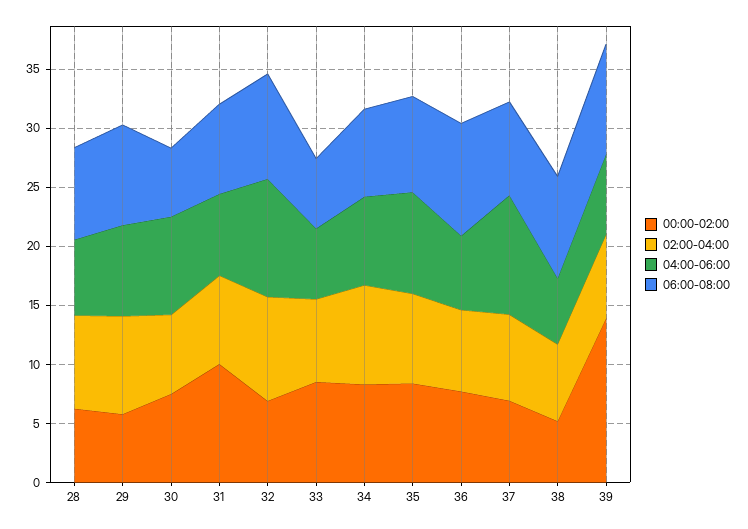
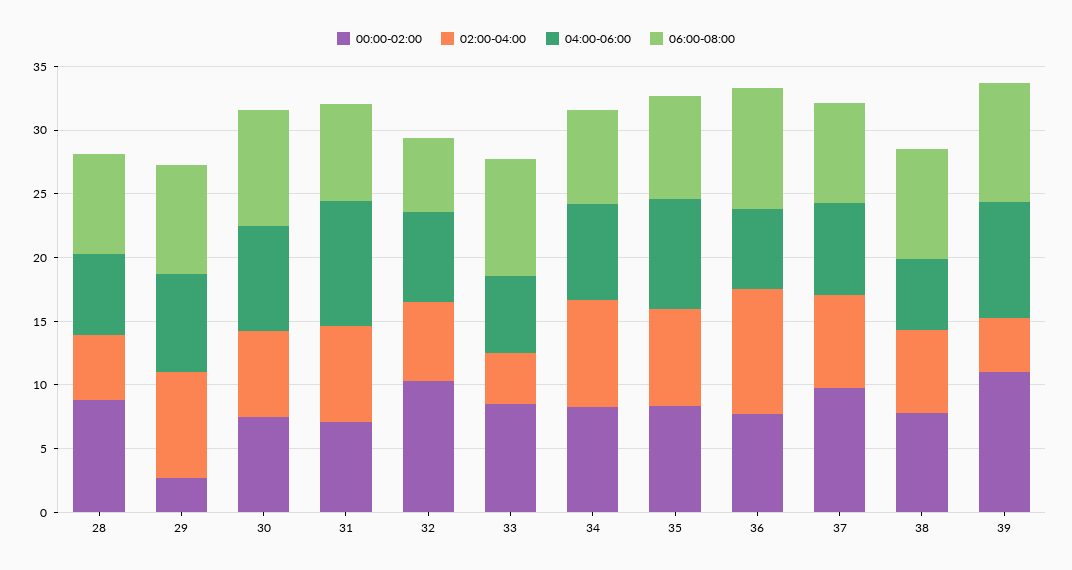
  {
    "00:00-02:00": {
-     "28": 6,
+     "28": 9,
-     "29": 6,
+     "29": 3,
      "30": 8,
-     "31": 10,
+     "31": 7,
-     "32": 7,
+     "32": 10,
      "33": 9,
      "34": 8,
      "35": 8,
      "36": 8,
-     "37": 7,
+     "37": 10,
-     "38": 5,
+     "38": 8,
-     "39": 14
+     "39": 11
    },
    "02:00-04:00": {
-     "28": 8,
+     "28": 5,
      "29": 8,
      "30": 7,
      "31": 8,
-     "32": 9,
+     "32": 6,
-     "33": 7,
+     "33": 4,
      "34": 8,
      "35": 8,
-     "36": 7,
+     "36": 10,
      "37": 7,
      "38": 7,
-     "39": 7
+     "39": 4
    },
    "04:00-06:00": {
      "28": 6,
      "29": 8,
      "30": 8,
-     "31": 7,
+     "31": 10,
-     "32": 10,
+     "32": 7,
      "33": 6,
      "34": 8,
      "35": 9,
      "36": 6,
-     "37": 10,
+     "37": 7,
      "38": 6,
-     "39": 7
+     "39": 9
    },
    "06:00-08:00": {
      "28": 8,
      "29": 9,
-     "30": 6,
+     "30": 9,
      "31": 8,
-     "32": 9,
+     "32": 6,
-     "33": 6,
+     "33": 9,
      "34": 7,
      "35": 8,
      "36": 10,
      "37": 8,
      "38": 9,
      "39": 9
    }
  }

